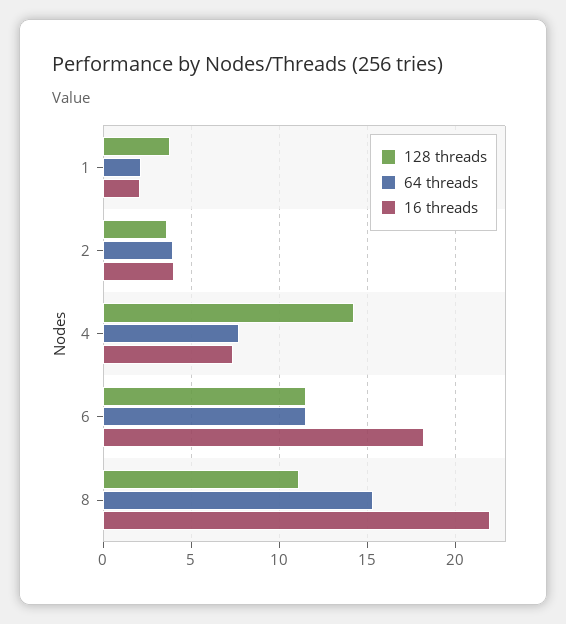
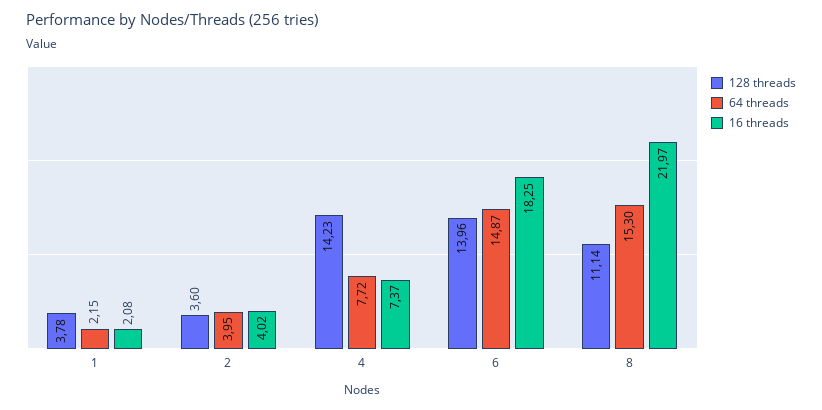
  {
    "128 threads": {
      "1": 3.78,
      "2": 3.6,
      "4": 14.23,
-     "6": 11.5,
+     "6": 13.96,
      "8": 11.14
    },
    "64 threads": {
      "1": 2.15,
      "2": 3.95,
      "4": 7.72,
-     "6": 11.5,
+     "6": 14.87,
      "8": 15.3
    },
    "16 threads": {
      "1": 2.08,
      "2": 4.02,
      "4": 7.37,
      "6": 18.25,
      "8": 21.97
    }
  }

